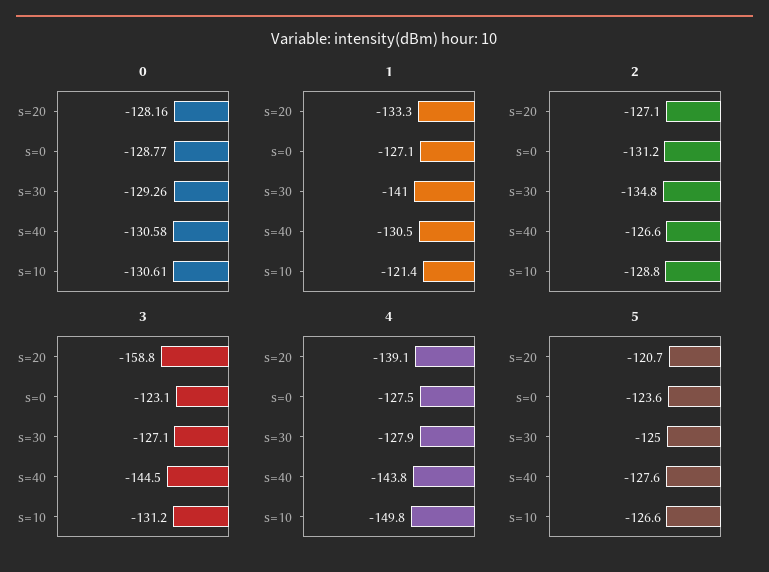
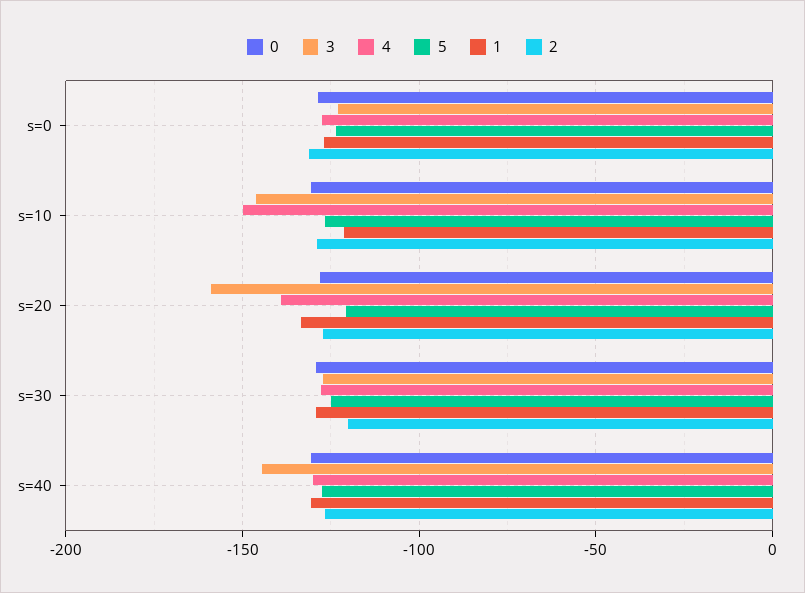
  {
    "0": {
      "s=20": -128.16,
      "s=0": -128.77,
      "s=30": -129.26,
      "s=40": -130.58,
      "s=10": -130.61
    },
    "1": {
      "s=20": -133.3,
      "s=0": -127.1,
-     "s=30": -141,
+     "s=30": -130,
      "s=40": -130.5,
      "s=10": -121.4
    },
    "2": {
      "s=20": -127.1,
      "s=0": -131.2,
-     "s=30": -134.8,
+     "s=30": -120,
      "s=40": -126.6,
      "s=10": -128.8
    },
    "3": {
      "s=20": -158.8,
      "s=0": -123.1,
      "s=30": -127.1,
      "s=40": -144.5,
-     "s=10": -131.2
+     "s=10": -145
    },
    "4": {
      "s=20": -139.1,
      "s=0": -127.5,
      "s=30": -127.9,
-     "s=40": -143.8,
+     "s=40": -130,
      "s=10": -149.8
    },
    "5": {
      "s=20": -120.7,
      "s=0": -123.6,
      "s=30": -125,
      "s=40": -127.6,
      "s=10": -126.6
    }
  }

